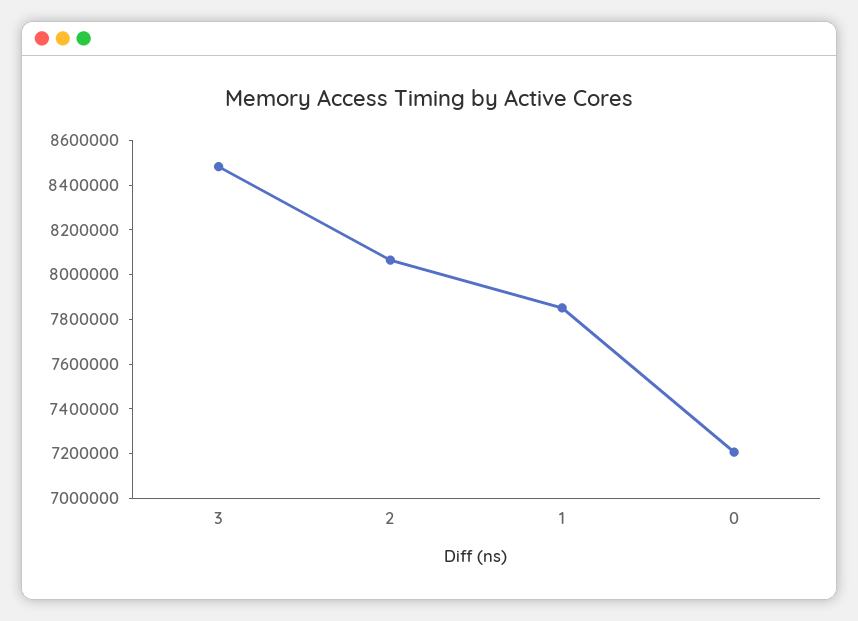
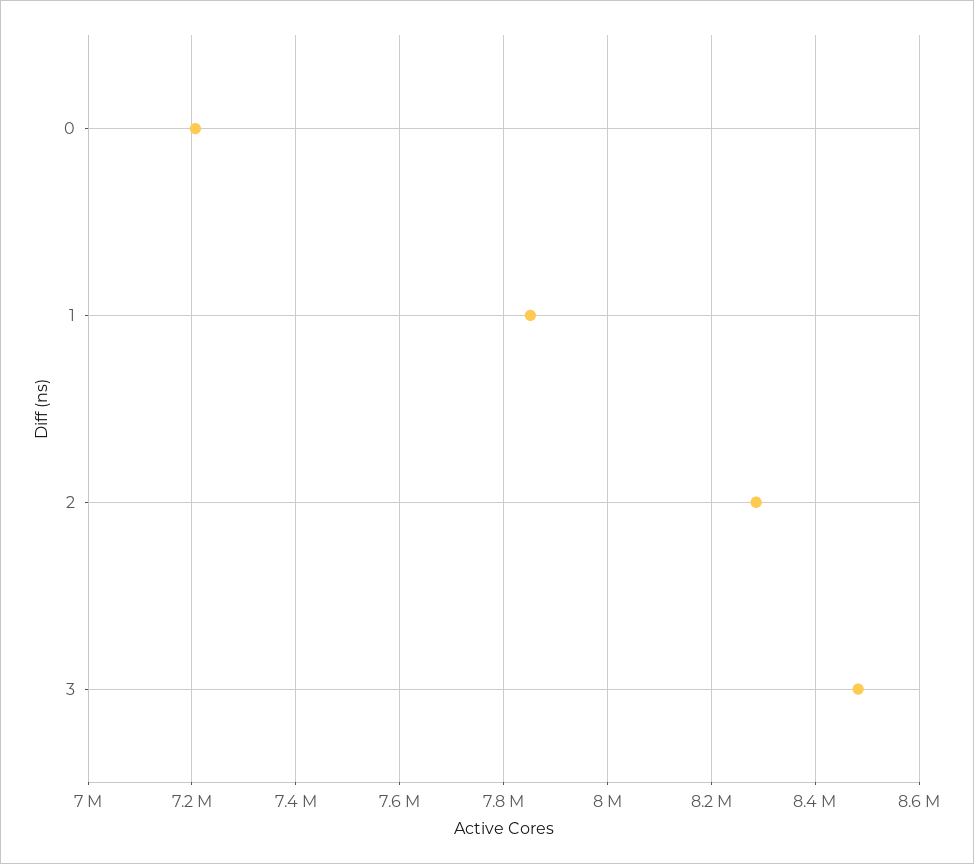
  {
    "3": 8480000,
-   "2": 8050000,
+   "2": 8280000,
    "1": 7860000,
    "0": 7200000
  }

